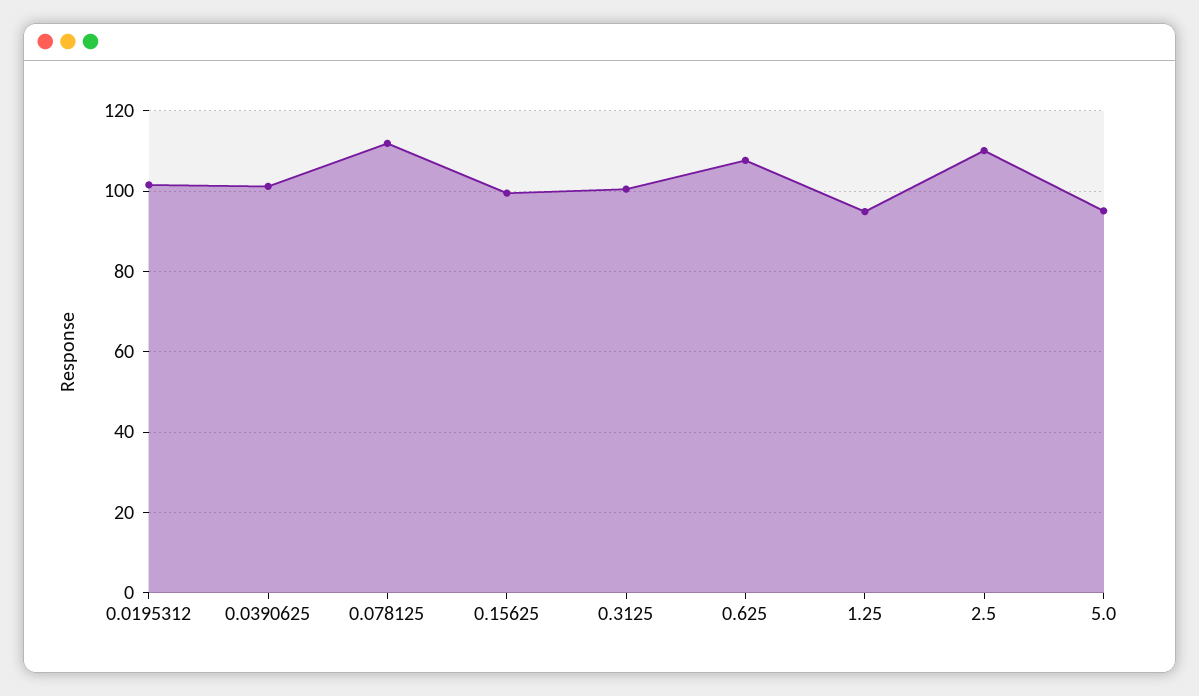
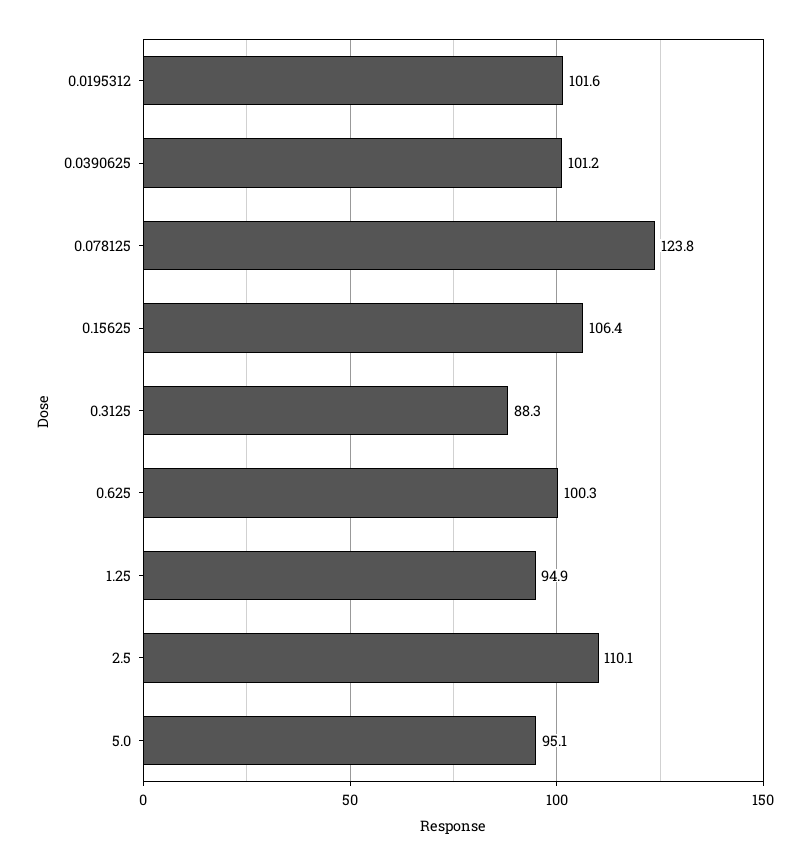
  {
    "0.0195312": 101.6,
    "0.0390625": 101.2,
-   "0.078125": 112,
+   "0.078125": 123.8,
-   "0.15625": 100,
+   "0.15625": 106.4,
-   "0.3125": 100,
+   "0.3125": 88.3,
-   "0.625": 108,
+   "0.625": 100.3,
    "1.25": 94.9,
    "2.5": 110.1,
    "5.0": 95.1
  }

